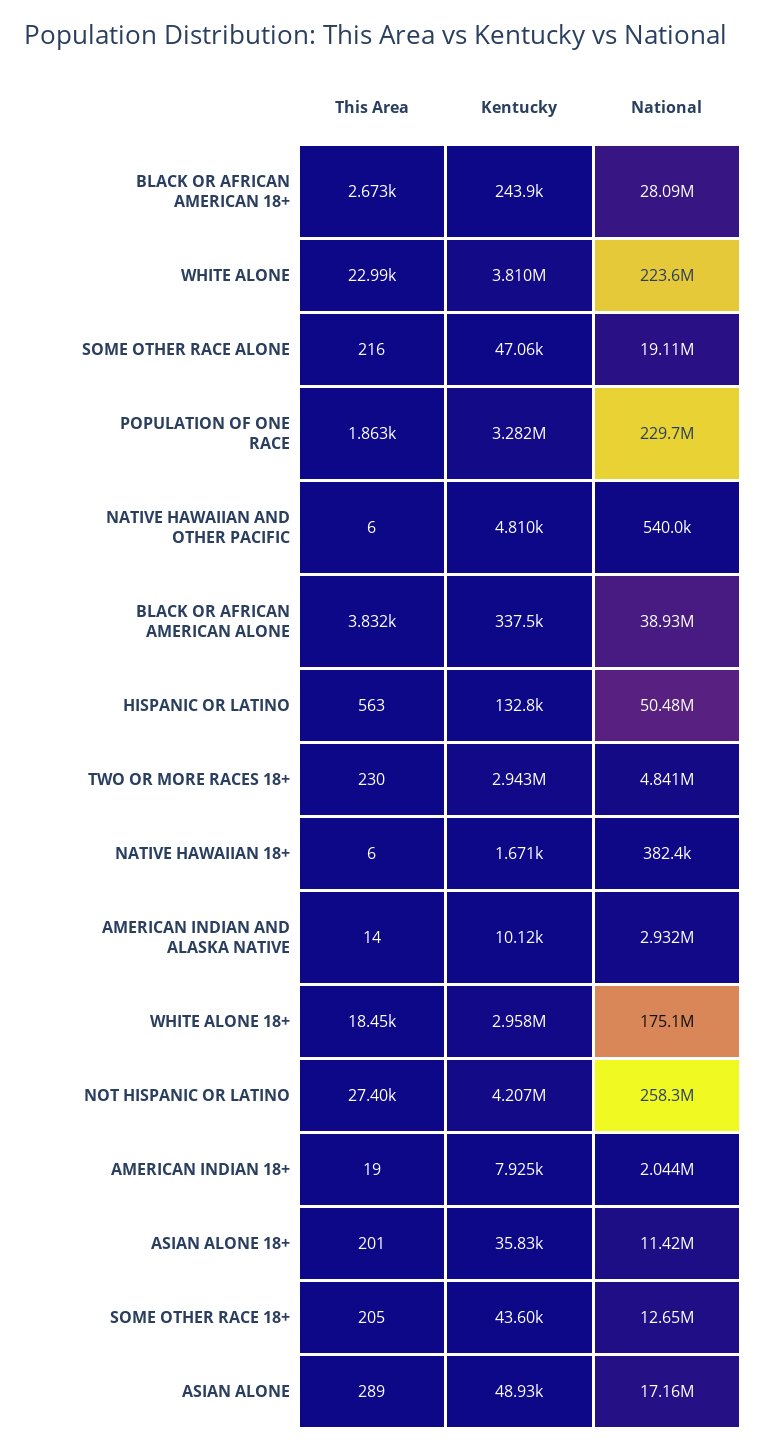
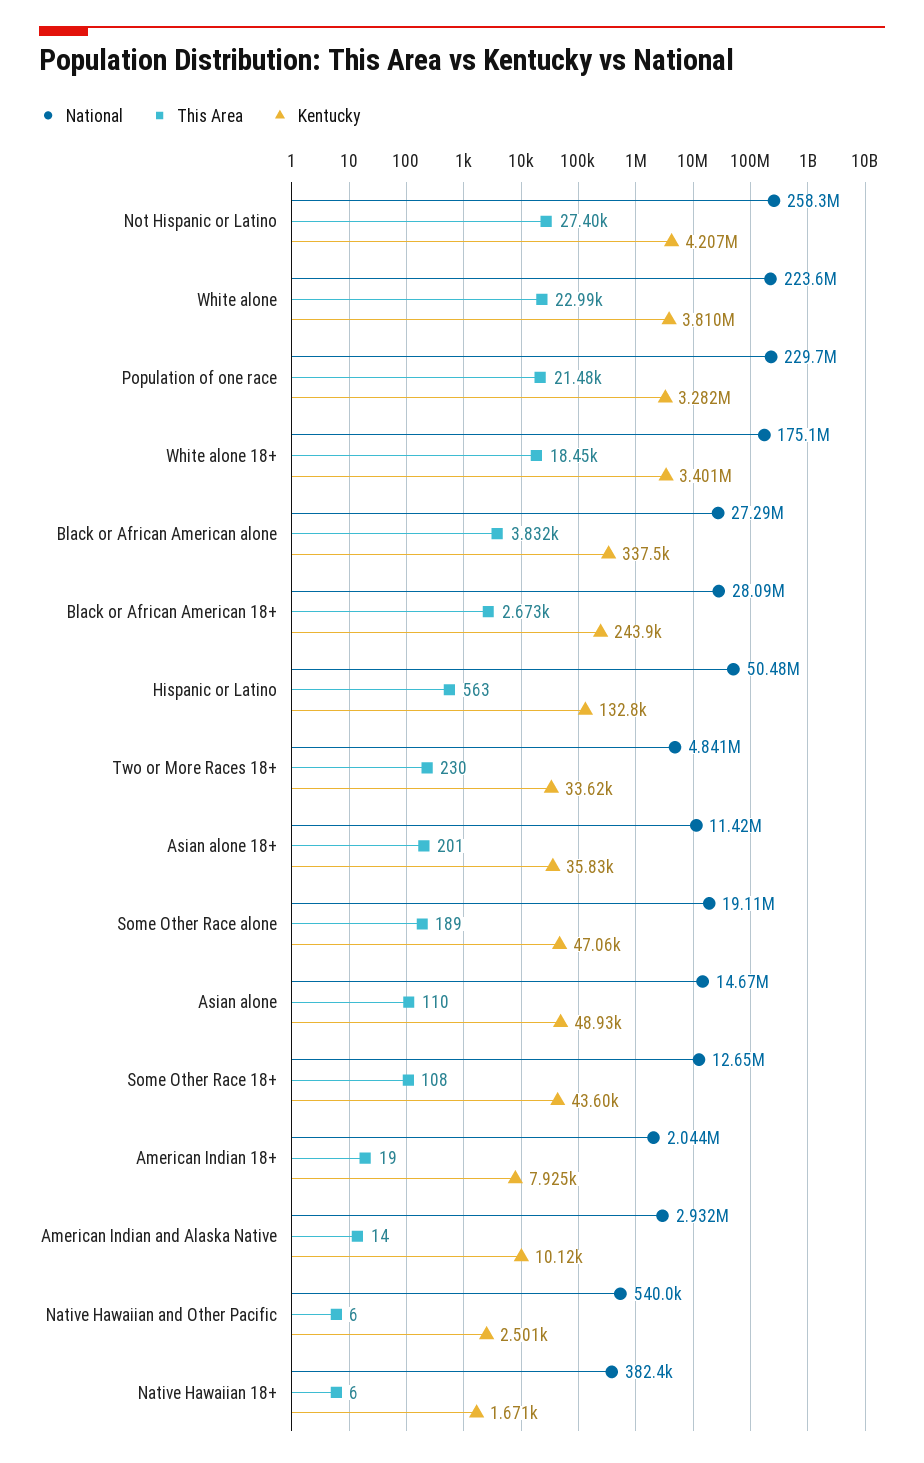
  {
    "This Area": {
      "BLACK OR AFRICAN AMERICAN 18+": 2673,
      "WHITE ALONE": 22990,
-     "SOME OTHER RACE ALONE": 216,
+     "SOME OTHER RACE ALONE": 189,
-     "POPULATION OF ONE RACE": 1863,
+     "POPULATION OF ONE RACE": 21480,
      "NATIVE HAWAIIAN AND OTHER PACIFIC": 6,
      "BLACK OR AFRICAN AMERICAN ALONE": 3832,
      "HISPANIC OR LATINO": 563,
      "TWO OR MORE RACES 18+": 230,
      "NATIVE HAWAIIAN 18+": 6,
      "AMERICAN INDIAN AND ALASKA NATIVE": 14,
      "WHITE ALONE 18+": 18450,
      "NOT HISPANIC OR LATINO": 27400,
      "AMERICAN INDIAN 18+": 19,
      "ASIAN ALONE 18+": 201,
-     "SOME OTHER RACE 18+": 205,
+     "SOME OTHER RACE 18+": 108,
-     "ASIAN ALONE": 289
+     "ASIAN ALONE": 110
    },
    "Kentucky": {
      "BLACK OR AFRICAN AMERICAN 18+": 243900,
      "WHITE ALONE": 3810000,
      "SOME OTHER RACE ALONE": 47060,
      "POPULATION OF ONE RACE": 3282000,
-     "NATIVE HAWAIIAN AND OTHER PACIFIC": 4810,
+     "NATIVE HAWAIIAN AND OTHER PACIFIC": 2501,
      "BLACK OR AFRICAN AMERICAN ALONE": 337500,
      "HISPANIC OR LATINO": 132800,
-     "TWO OR MORE RACES 18+": 2943000,
+     "TWO OR MORE RACES 18+": 33620,
      "NATIVE HAWAIIAN 18+": 1671,
      "AMERICAN INDIAN AND ALASKA NATIVE": 10120,
-     "WHITE ALONE 18+": 2958000,
+     "WHITE ALONE 18+": 3401000,
      "NOT HISPANIC OR LATINO": 4207000,
      "AMERICAN INDIAN 18+": 7925,
      "ASIAN ALONE 18+": 35830,
      "SOME OTHER RACE 18+": 43600,
      "ASIAN ALONE": 48930
    },
    "National": {
      "BLACK OR AFRICAN AMERICAN 18+": 28090000,
      "WHITE ALONE": 223600000,
      "SOME OTHER RACE ALONE": 19110000,
      "POPULATION OF ONE RACE": 229700000,
      "NATIVE HAWAIIAN AND OTHER PACIFIC": 540000,
-     "BLACK OR AFRICAN AMERICAN ALONE": 38930000,
+     "BLACK OR AFRICAN AMERICAN ALONE": 27290000,
      "HISPANIC OR LATINO": 50480000,
      "TWO OR MORE RACES 18+": 4841000,
      "NATIVE HAWAIIAN 18+": 382400,
      "AMERICAN INDIAN AND ALASKA NATIVE": 2932000,
      "WHITE ALONE 18+": 175100000,
      "NOT HISPANIC OR LATINO": 258300000,
      "AMERICAN INDIAN 18+": 2044000,
      "ASIAN ALONE 18+": 11420000,
      "SOME OTHER RACE 18+": 12650000,
-     "ASIAN ALONE": 17160000
+     "ASIAN ALONE": 14670000
    }
  }

